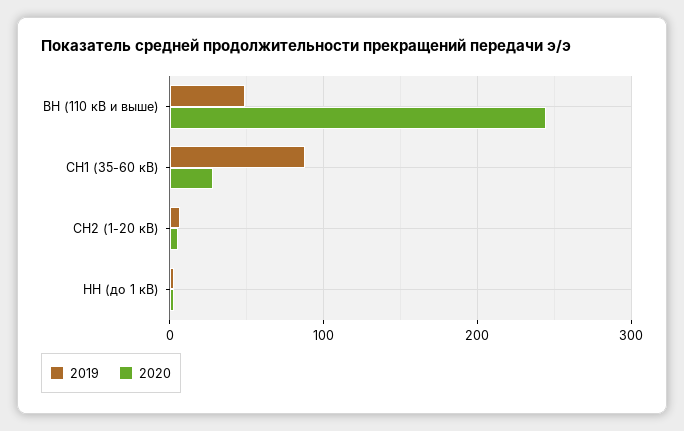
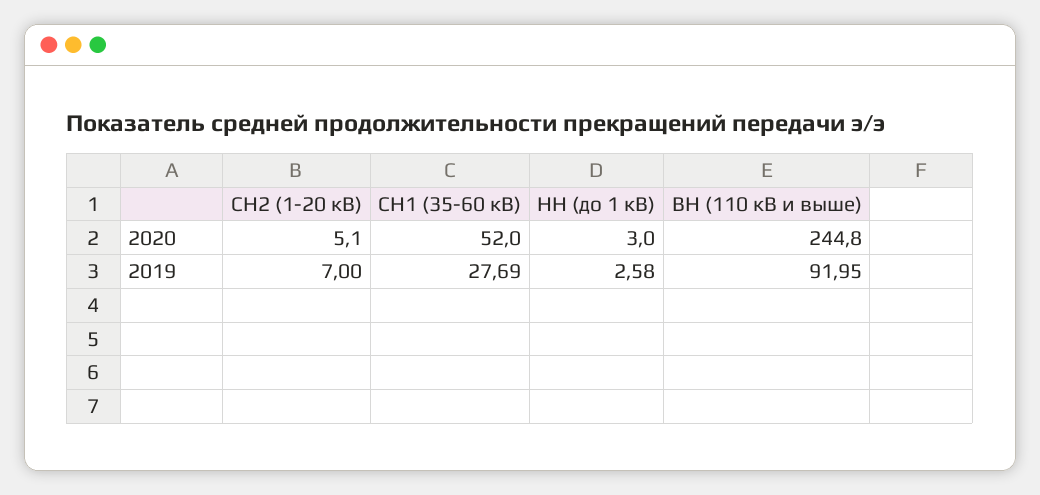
  {
    "2019": {
-     "ВН (110 кВ и выше)": 50,
+     "ВН (110 кВ и выше)": 91.95,
-     "СН1 (35-60 кВ)": 90,
+     "СН1 (35-60 кВ)": 27.69,
      "СН2 (1-20 кВ)": 7,
      "НН (до 1 кВ)": 2.58
    },
    "2020": {
      "ВН (110 кВ и выше)": 244.8,
-     "СН1 (35-60 кВ)": 30,
+     "СН1 (35-60 кВ)": 52,
      "СН2 (1-20 кВ)": 5.1,
      "НН (до 1 кВ)": 3
    }
  }

